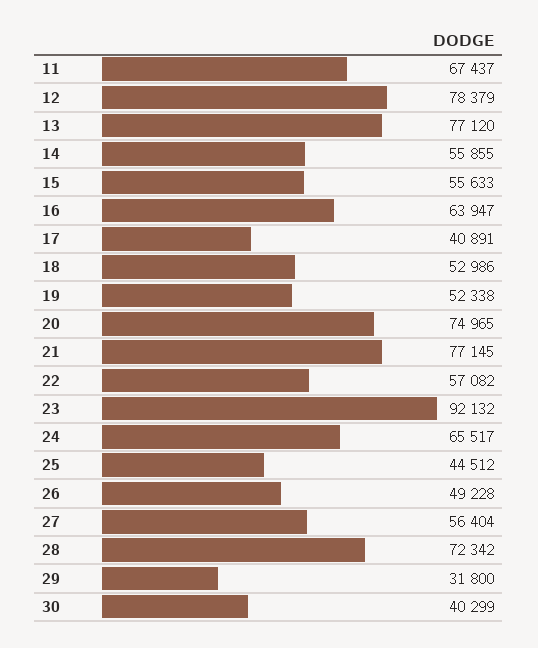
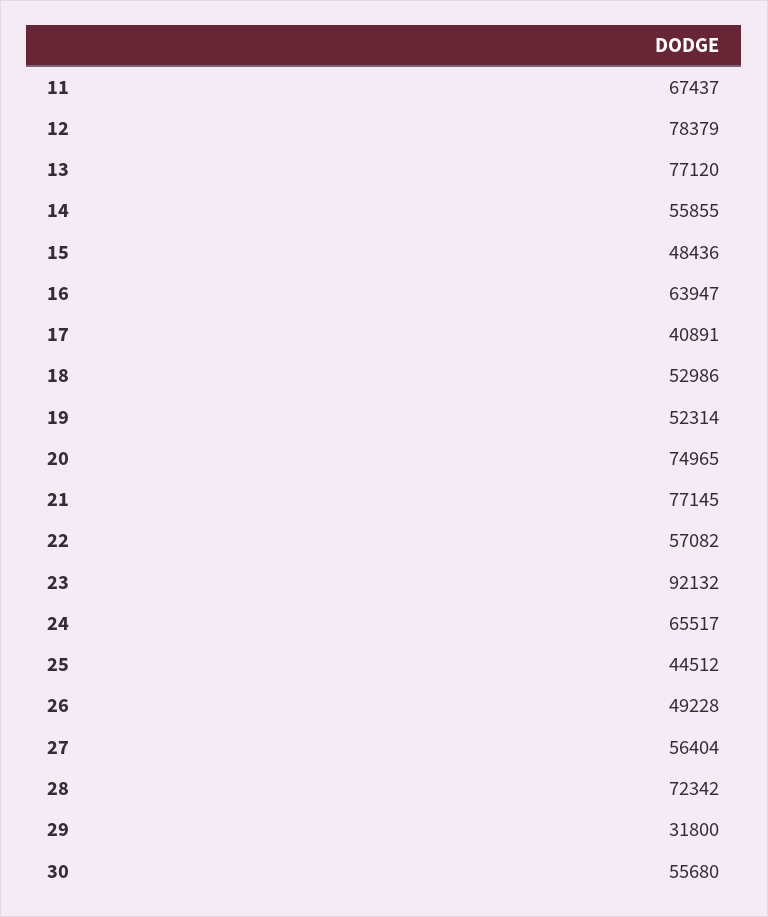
  {
    "11": 67437,
    "12": 78379,
    "13": 77120,
    "14": 55855,
-   "15": 55633,
+   "15": 48436,
    "16": 63947,
    "17": 40891,
    "18": 52986,
-   "19": 52338,
+   "19": 52314,
    "20": 74965,
    "21": 77145,
    "22": 57082,
    "23": 92132,
    "24": 65517,
    "25": 44512,
    "26": 49228,
    "27": 56404,
    "28": 72342,
    "29": 31800,
-   "30": 40299
+   "30": 55680
  }

